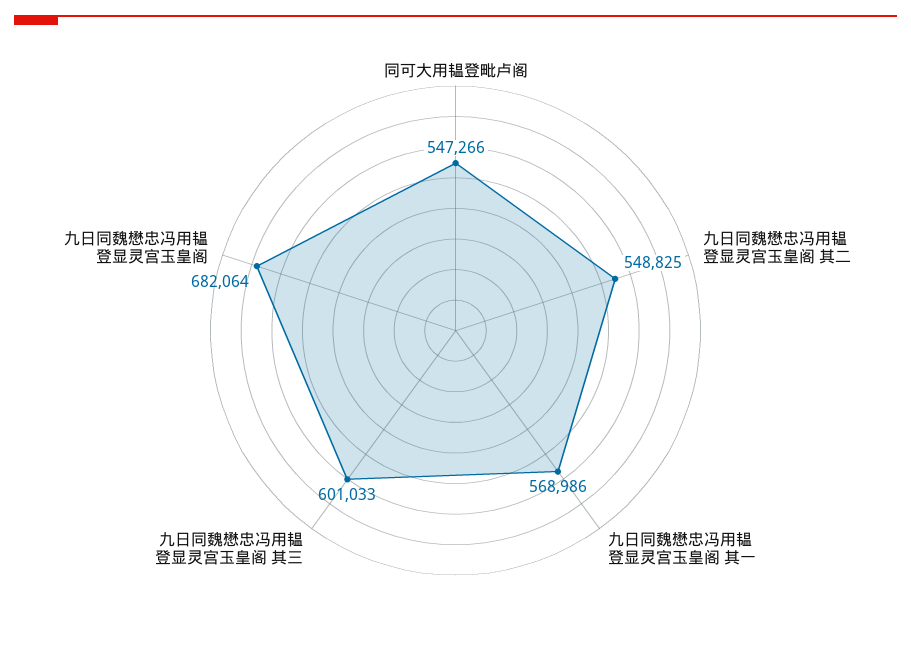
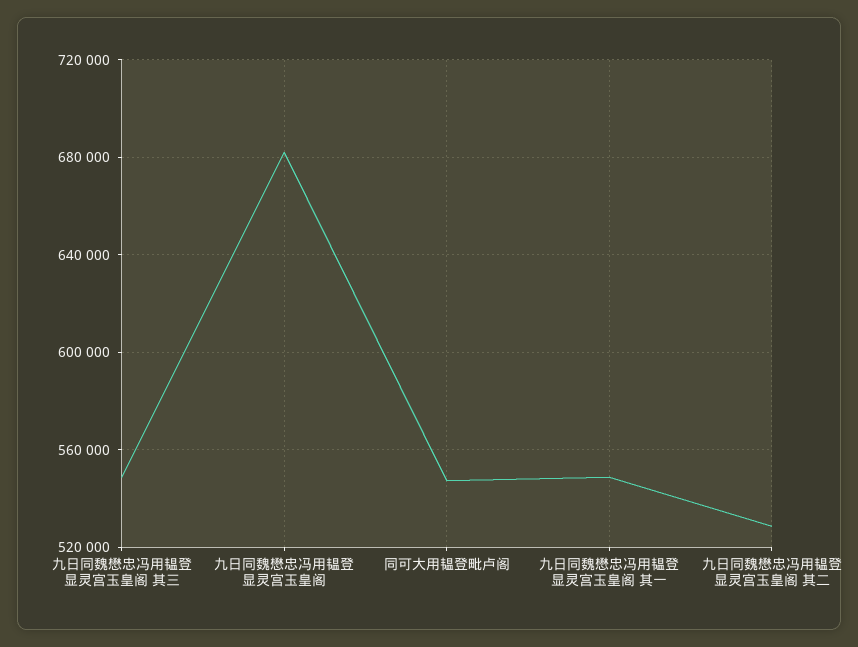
  {
    "同可大用韫登毗卢阁": 547266,
-   "九日同魏懋忠冯用韫登显灵宫玉皇阁 其二": 548825,
+   "九日同魏懋忠冯用韫登显灵宫玉皇阁 其二": 530000,
-   "九日同魏懋忠冯用韫登显灵宫玉皇阁 其一": 568986,
+   "九日同魏懋忠冯用韫登显灵宫玉皇阁 其一": 550000,
-   "九日同魏懋忠冯用韫登显灵宫玉皇阁 其三": 601033,
+   "九日同魏懋忠冯用韫登显灵宫玉皇阁 其三": 550000,
    "九日同魏懋忠冯用韫登显灵宫玉皇阁": 682064
  }

